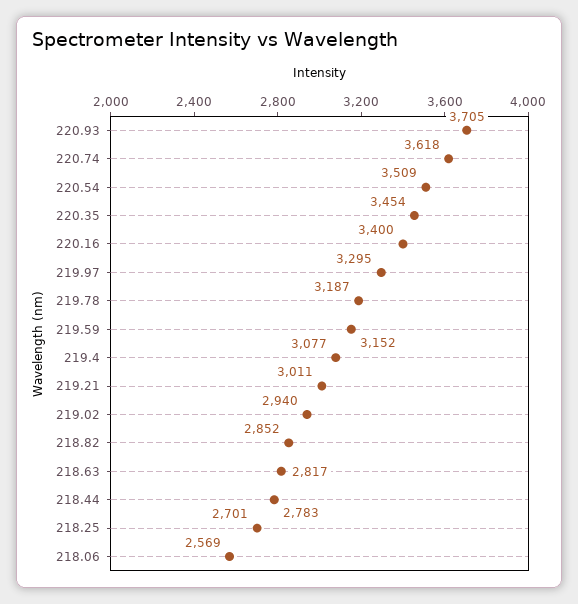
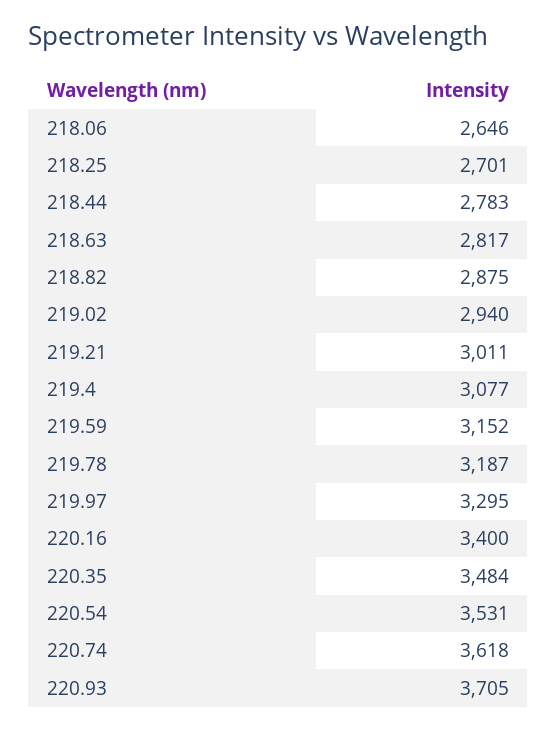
  {
    "220.93": 3705,
    "220.74": 3618,
-   "220.54": 3509,
+   "220.54": 3531,
-   "220.35": 3454,
+   "220.35": 3484,
    "220.16": 3400,
    "219.97": 3295,
    "219.78": 3187,
    "219.59": 3152,
    "219.4": 3077,
    "219.21": 3011,
    "219.02": 2940,
-   "218.82": 2852,
+   "218.82": 2875,
    "218.63": 2817,
    "218.44": 2783,
    "218.25": 2701,
-   "218.06": 2569
+   "218.06": 2646
  }

